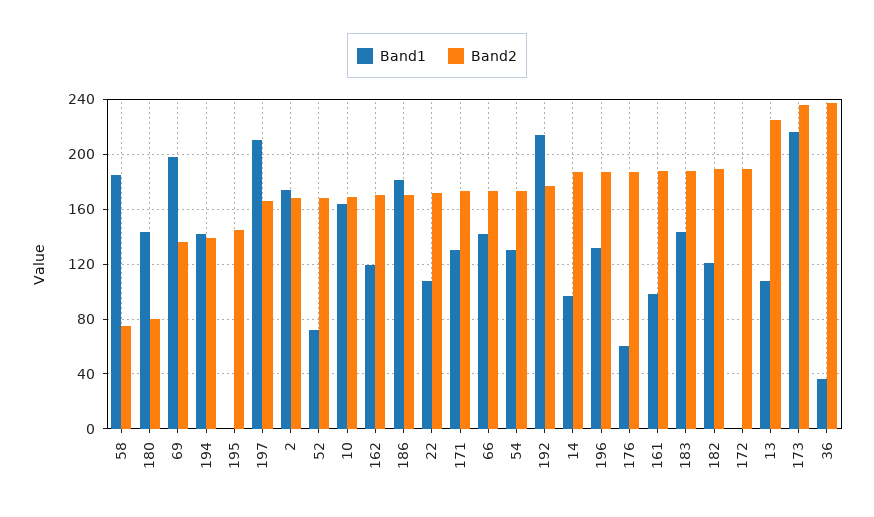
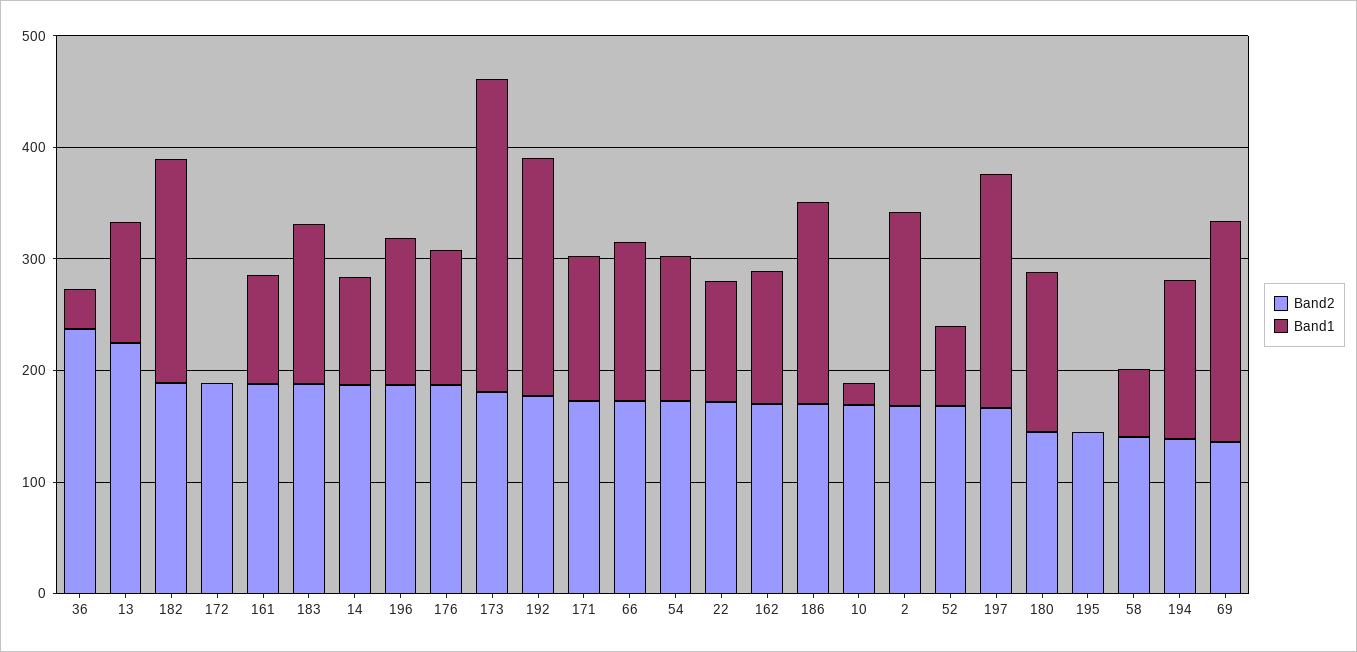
  {
    "Band1": {
-     "58": 185,
+     "58": 60,
      "180": 145,
      "69": 200,
      "194": 140,
      "195": 0,
      "197": 210,
      "2": 175,
      "52": 70,
-     "10": 165,
+     "10": 20,
      "162": 120,
      "186": 180,
      "22": 110,
      "171": 130,
      "66": 140,
      "54": 130,
      "192": 215,
      "14": 95,
      "196": 130,
-     "176": 60,
+     "176": 120,
      "161": 100,
      "183": 145,
-     "182": 120,
+     "182": 200,
      "172": 0,
      "13": 110,
-     "173": 215,
+     "173": 280,
      "36": 35
    },
    "Band2": {
-     "58": 75,
+     "58": 140,
-     "180": 80,
+     "180": 140,
      "69": 135,
      "194": 140,
      "195": 145,
      "197": 165,
      "2": 170,
      "52": 170,
      "10": 170,
      "162": 170,
      "186": 170,
      "22": 170,
      "171": 175,
      "66": 175,
      "54": 175,
      "192": 175,
      "14": 185,
      "196": 185,
      "176": 185,
      "161": 190,
      "183": 190,
      "182": 190,
      "172": 190,
      "13": 225,
-     "173": 235,
+     "173": 180,
      "36": 235
    }
  }

